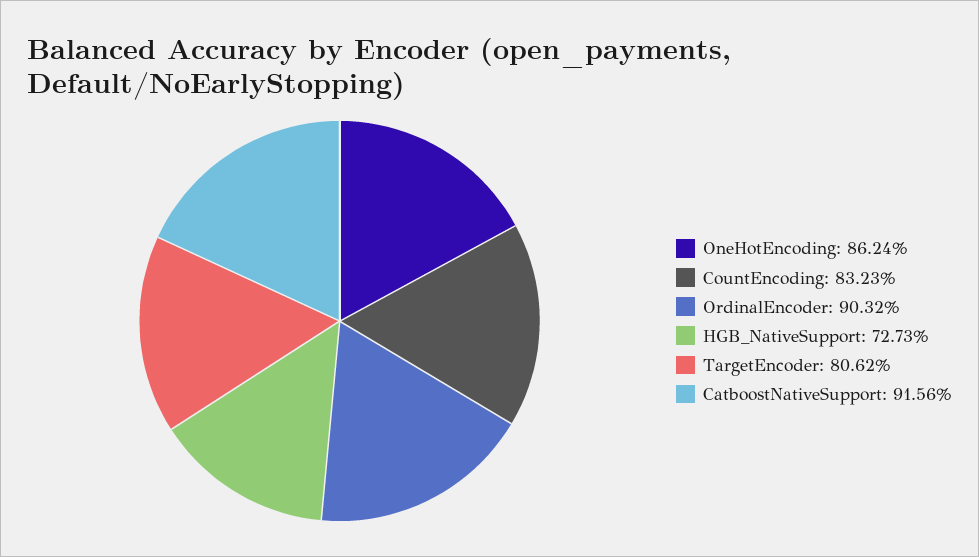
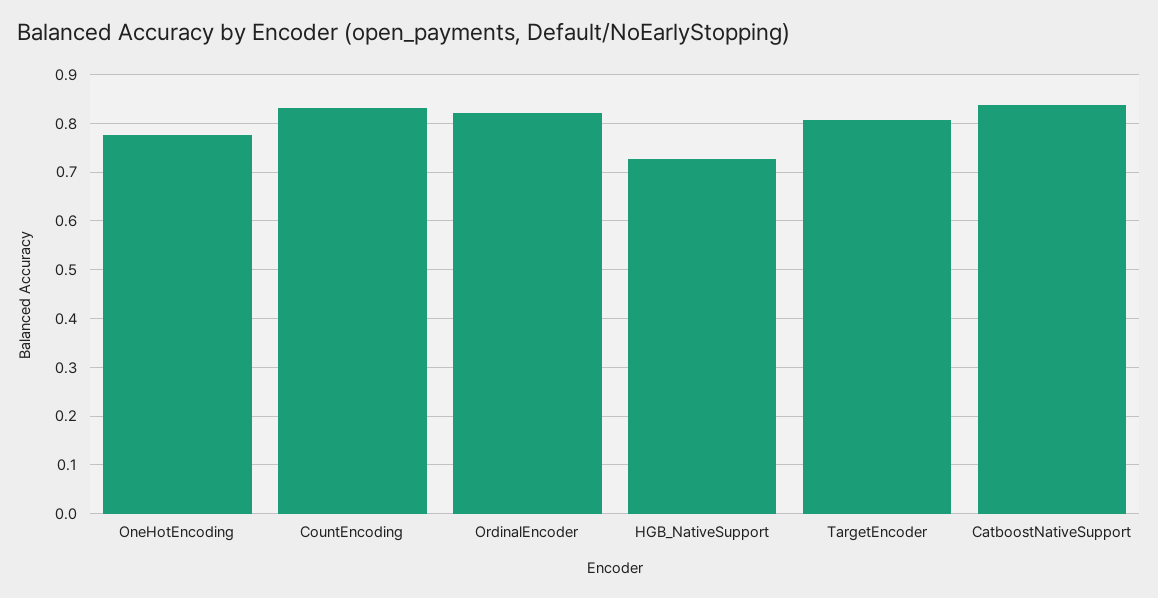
  {
-   "OneHotEncoding": 0.8624,
+   "OneHotEncoding": 0.78,
    "CountEncoding": 0.8323,
-   "OrdinalEncoder": 0.9032,
+   "OrdinalEncoder": 0.82,
    "HGB_NativeSupport": 0.7273,
    "TargetEncoder": 0.8062,
-   "CatboostNativeSupport": 0.9156
+   "CatboostNativeSupport": 0.84
  }

